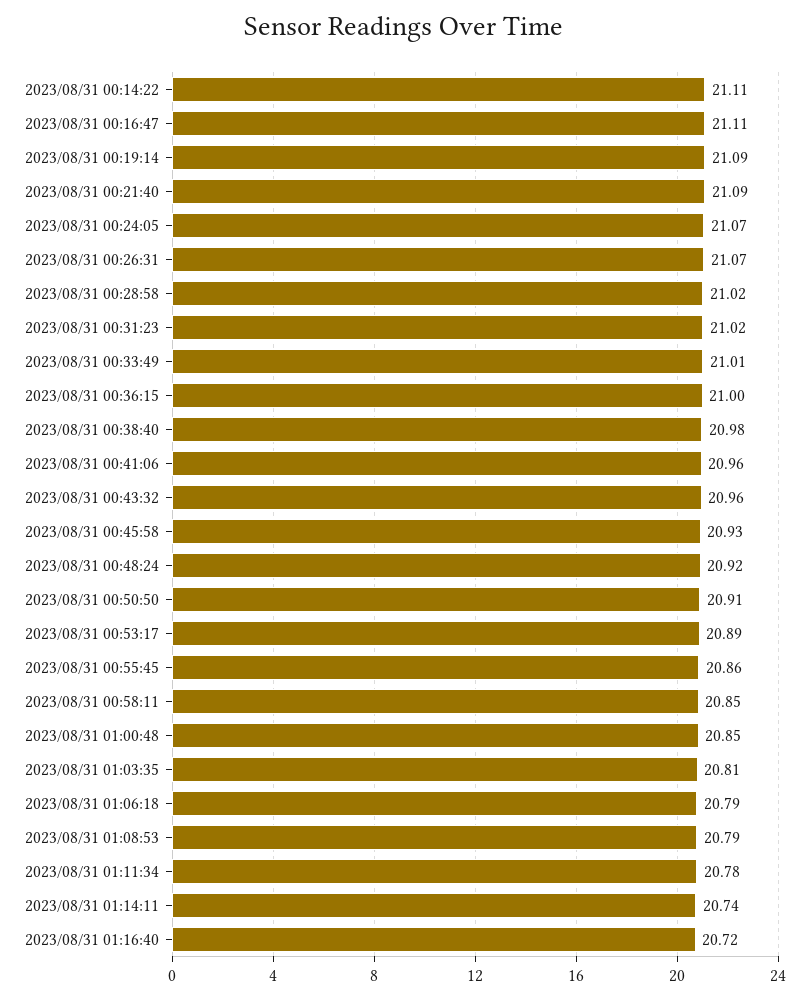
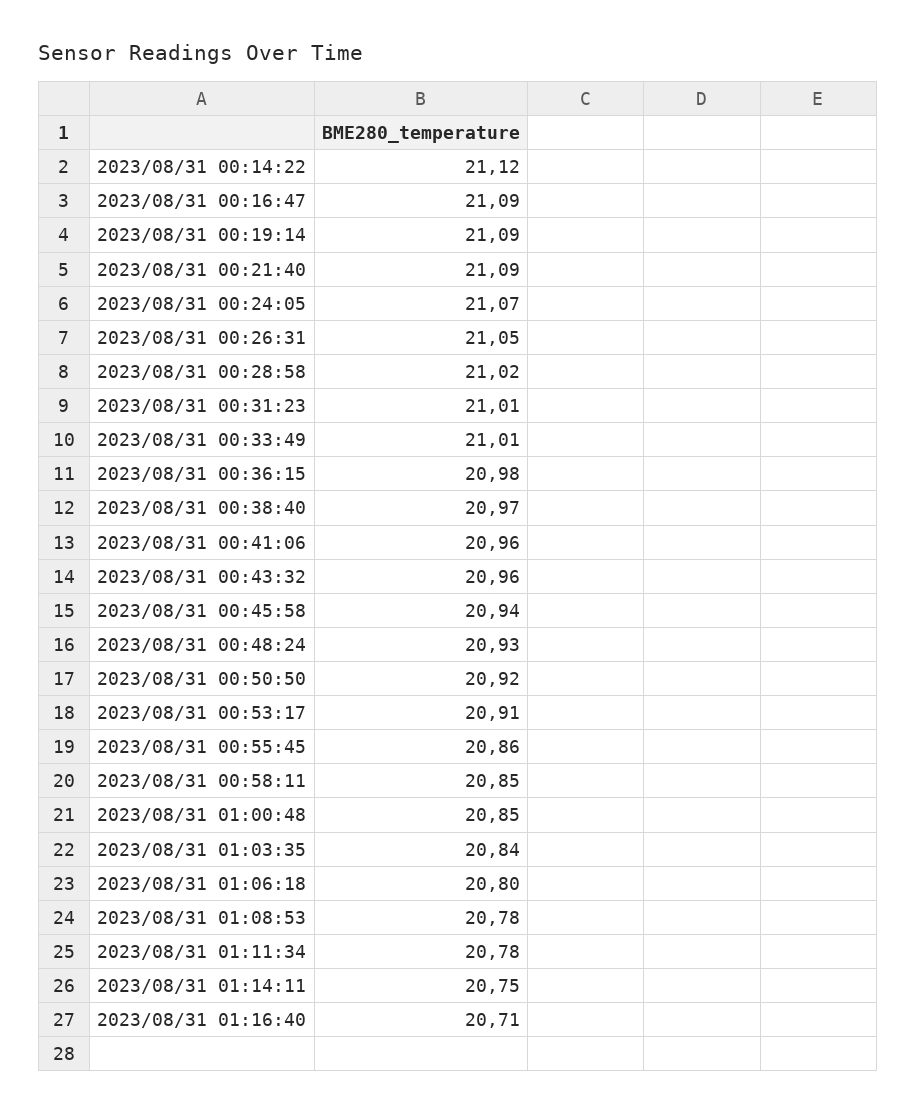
  {
-   "2023/08/31 00:14:22": 21.11,
+   "2023/08/31 00:14:22": 21.12,
-   "2023/08/31 00:16:47": 21.11,
+   "2023/08/31 00:16:47": 21.09,
    "2023/08/31 00:19:14": 21.09,
    "2023/08/31 00:21:40": 21.09,
    "2023/08/31 00:24:05": 21.07,
-   "2023/08/31 00:26:31": 21.07,
+   "2023/08/31 00:26:31": 21.05,
    "2023/08/31 00:28:58": 21.02,
-   "2023/08/31 00:31:23": 21.02,
+   "2023/08/31 00:31:23": 21.01,
    "2023/08/31 00:33:49": 21.01,
-   "2023/08/31 00:36:15": 21,
+   "2023/08/31 00:36:15": 20.98,
-   "2023/08/31 00:38:40": 20.98,
+   "2023/08/31 00:38:40": 20.97,
    "2023/08/31 00:41:06": 20.96,
    "2023/08/31 00:43:32": 20.96,
-   "2023/08/31 00:45:58": 20.93,
+   "2023/08/31 00:45:58": 20.94,
-   "2023/08/31 00:48:24": 20.92,
+   "2023/08/31 00:48:24": 20.93,
-   "2023/08/31 00:50:50": 20.91,
+   "2023/08/31 00:50:50": 20.92,
-   "2023/08/31 00:53:17": 20.89,
+   "2023/08/31 00:53:17": 20.91,
    "2023/08/31 00:55:45": 20.86,
    "2023/08/31 00:58:11": 20.85,
    "2023/08/31 01:00:48": 20.85,
-   "2023/08/31 01:03:35": 20.81,
+   "2023/08/31 01:03:35": 20.84,
-   "2023/08/31 01:06:18": 20.79,
+   "2023/08/31 01:06:18": 20.8,
-   "2023/08/31 01:08:53": 20.79,
+   "2023/08/31 01:08:53": 20.78,
    "2023/08/31 01:11:34": 20.78,
-   "2023/08/31 01:14:11": 20.74,
+   "2023/08/31 01:14:11": 20.75,
-   "2023/08/31 01:16:40": 20.72
+   "2023/08/31 01:16:40": 20.71
  }

